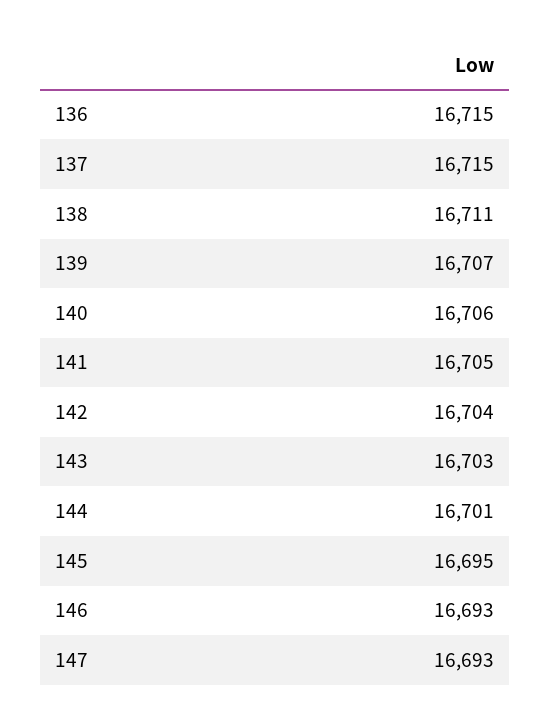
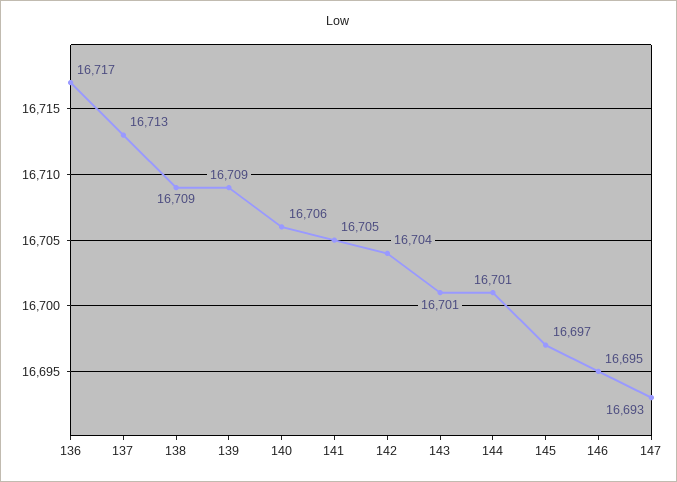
  {
-   "136": 16715,
+   "136": 16717,
-   "137": 16715,
+   "137": 16713,
-   "138": 16711,
+   "138": 16709,
-   "139": 16707,
+   "139": 16709,
    "140": 16706,
    "141": 16705,
    "142": 16704,
-   "143": 16703,
+   "143": 16701,
    "144": 16701,
-   "145": 16695,
+   "145": 16697,
-   "146": 16693,
+   "146": 16695,
    "147": 16693
  }

